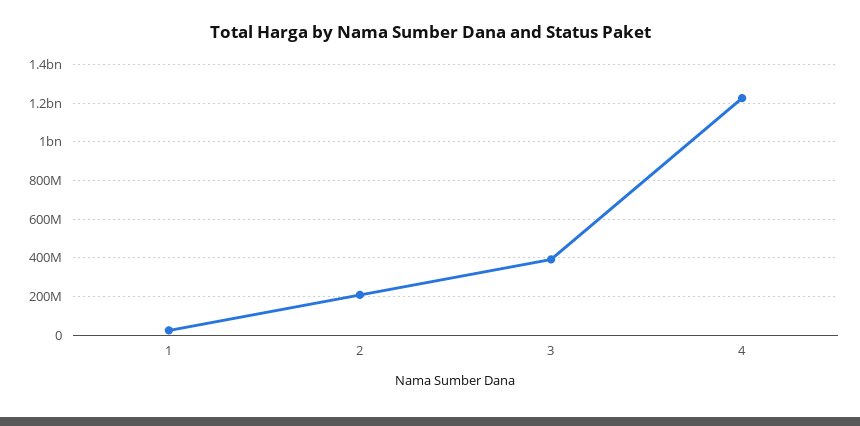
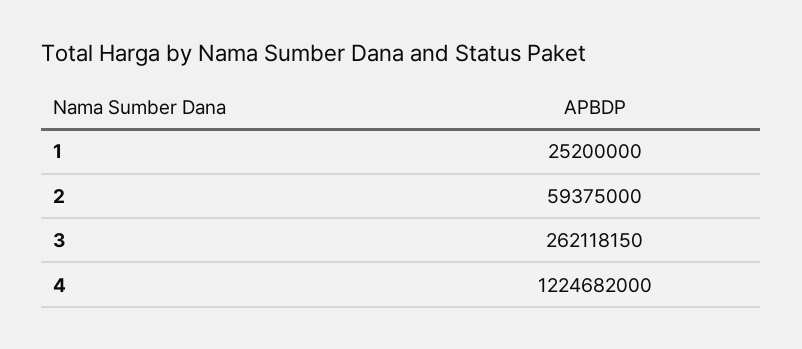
  {
    "1": 25200000,
-   "2": 200000000,
+   "2": 59375000,
-   "3": 400000000,
+   "3": 262118150,
    "4": 1224682000
  }

